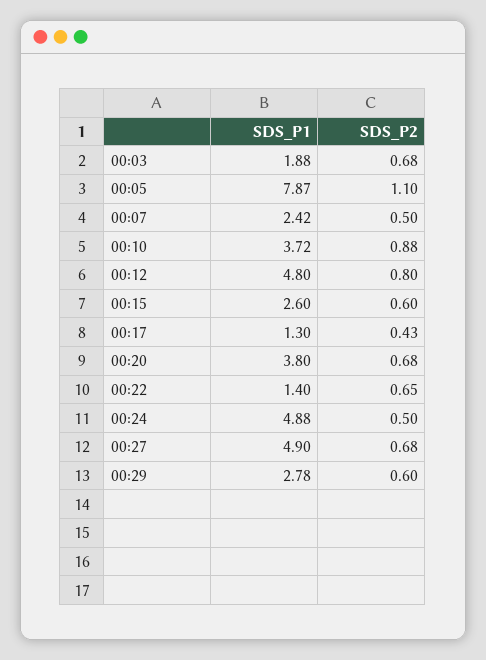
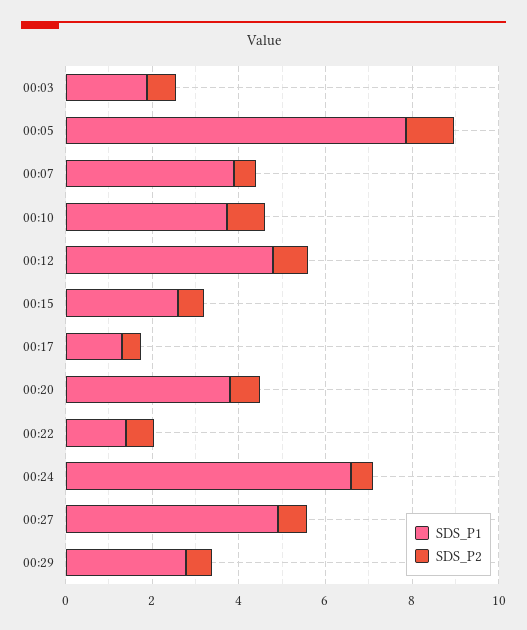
  {
    "SDS_P1": {
      "00:03": 1.88,
      "00:05": 7.87,
-     "00:07": 2.42,
+     "00:07": 4,
      "00:10": 3.72,
      "00:12": 4.8,
      "00:15": 2.6,
      "00:17": 1.3,
      "00:20": 3.8,
      "00:22": 1.4,
-     "00:24": 4.88,
+     "00:24": 6.5,
      "00:27": 4.9,
      "00:29": 2.78
    },
    "SDS_P2": {
      "00:03": 0.68,
      "00:05": 1.1,
      "00:07": 0.5,
      "00:10": 0.88,
      "00:12": 0.8,
      "00:15": 0.6,
      "00:17": 0.43,
      "00:20": 0.68,
      "00:22": 0.65,
      "00:24": 0.5,
      "00:27": 0.68,
      "00:29": 0.6
    }
  }

